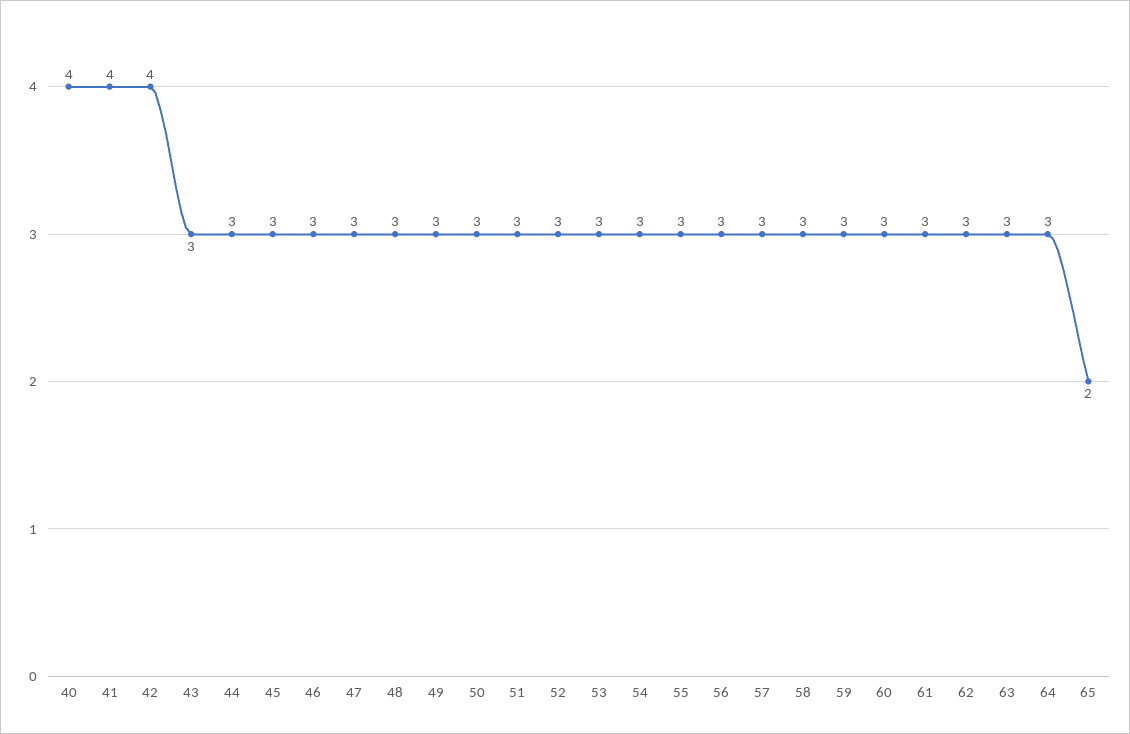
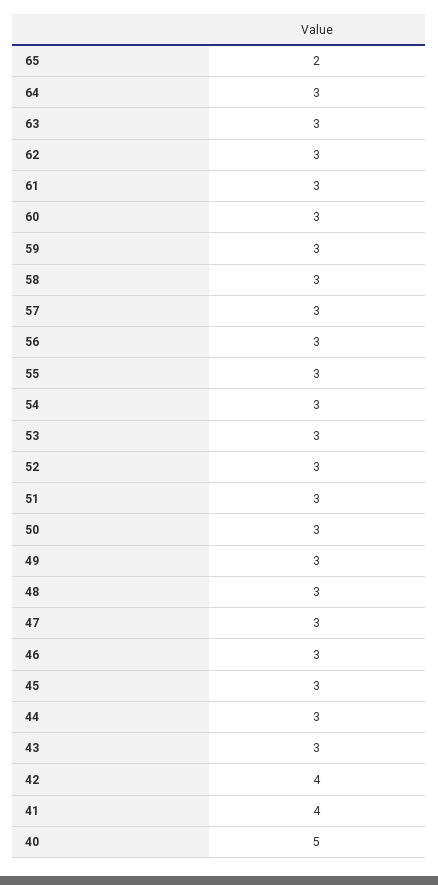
  {
-   "40": 4,
+   "40": 5,
    "41": 4,
    "42": 4,
    "43": 3,
    "44": 3,
    "45": 3,
    "46": 3,
    "47": 3,
    "48": 3,
    "49": 3,
    "50": 3,
    "51": 3,
    "52": 3,
    "53": 3,
    "54": 3,
    "55": 3,
    "56": 3,
    "57": 3,
    "58": 3,
    "59": 3,
    "60": 3,
    "61": 3,
    "62": 3,
    "63": 3,
    "64": 3,
    "65": 2
  }

